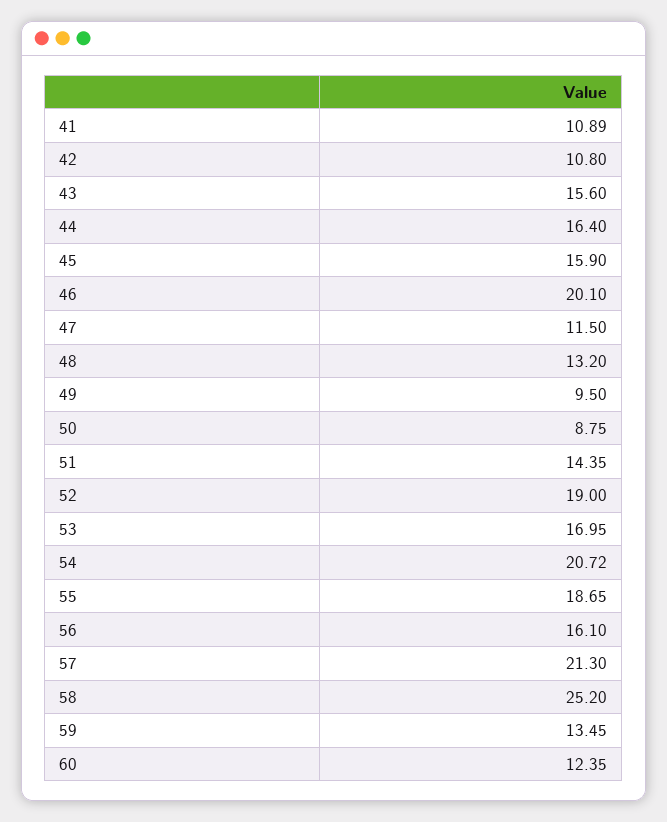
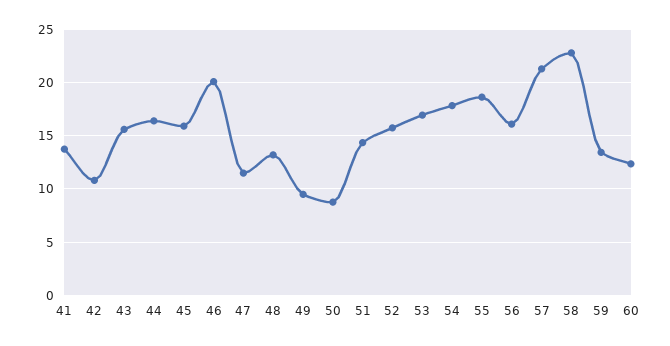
  {
-   "41": 10.89,
+   "41": 14,
    "42": 10.8,
    "43": 15.6,
    "44": 16.4,
    "45": 15.9,
    "46": 20.1,
    "47": 11.5,
    "48": 13.2,
    "49": 9.5,
    "50": 8.75,
    "51": 14.35,
-   "52": 19,
+   "52": 16,
    "53": 16.95,
-   "54": 20.72,
+   "54": 18,
    "55": 18.65,
    "56": 16.1,
    "57": 21.3,
-   "58": 25.2,
+   "58": 23,
    "59": 13.45,
    "60": 12.35
  }

